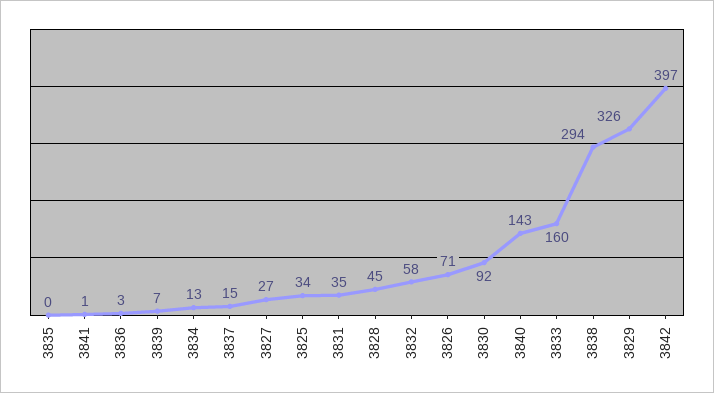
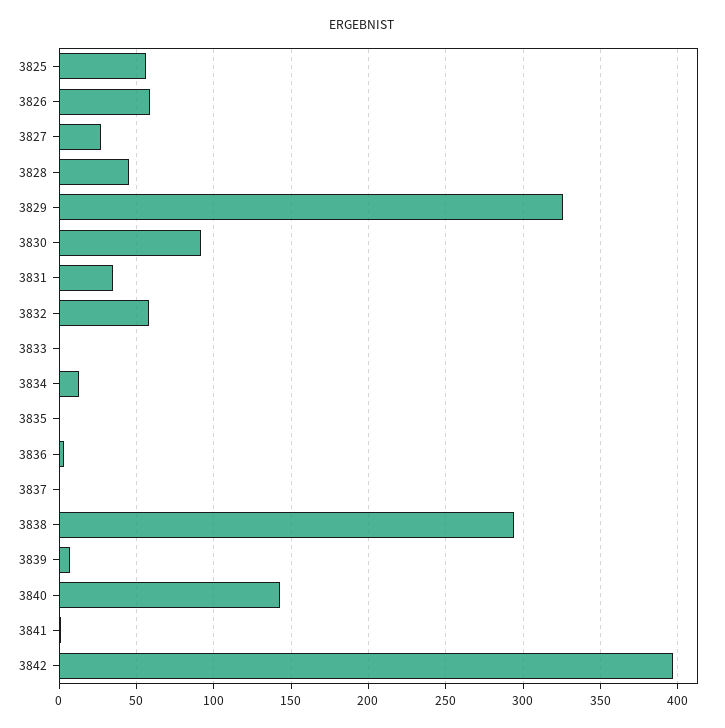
  {
    "3835": 0,
    "3841": 1,
    "3836": 3,
    "3839": 7,
    "3834": 13,
-   "3837": 15,
+   "3837": 0,
    "3827": 27,
-   "3825": 34,
+   "3825": 55,
    "3831": 35,
    "3828": 45,
    "3832": 58,
-   "3826": 71,
+   "3826": 60,
    "3830": 92,
    "3840": 143,
-   "3833": 160,
+   "3833": 0,
    "3838": 294,
    "3829": 326,
    "3842": 397
  }

